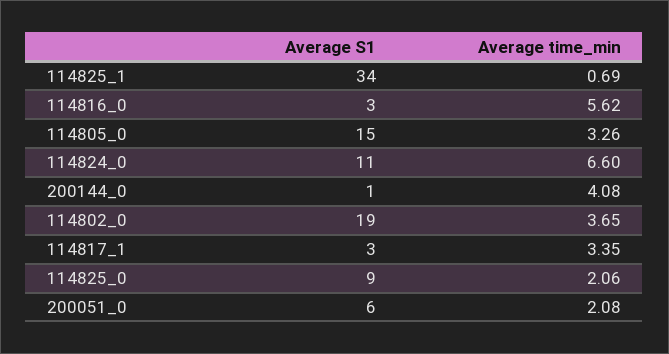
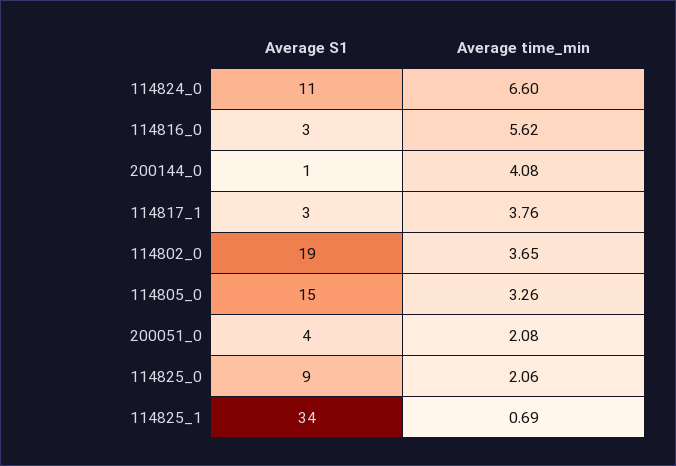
  {
    "Average S1": {
      "114825_1": 34,
      "114816_0": 3,
      "114805_0": 15,
      "114824_0": 11,
      "200144_0": 1,
      "114802_0": 19,
      "114817_1": 3,
      "114825_0": 9,
-     "200051_0": 6
+     "200051_0": 4
    },
    "Average time_min": {
      "114825_1": 0.69,
      "114816_0": 5.62,
      "114805_0": 3.26,
      "114824_0": 6.6,
      "200144_0": 4.08,
      "114802_0": 3.65,
-     "114817_1": 3.35,
+     "114817_1": 3.76,
      "114825_0": 2.06,
      "200051_0": 2.08
    }
  }

